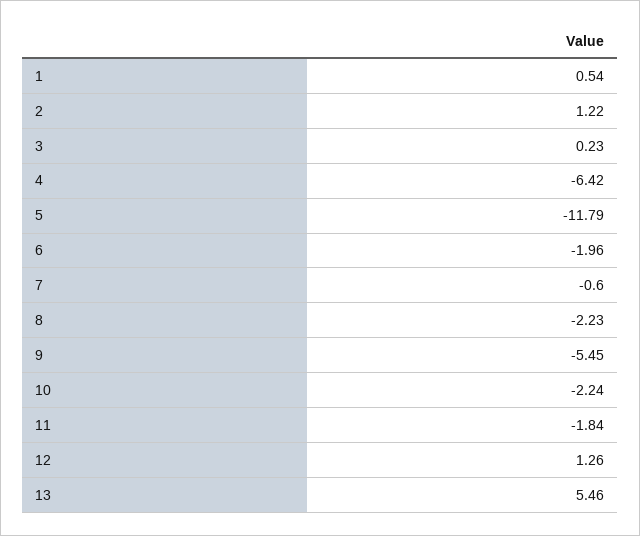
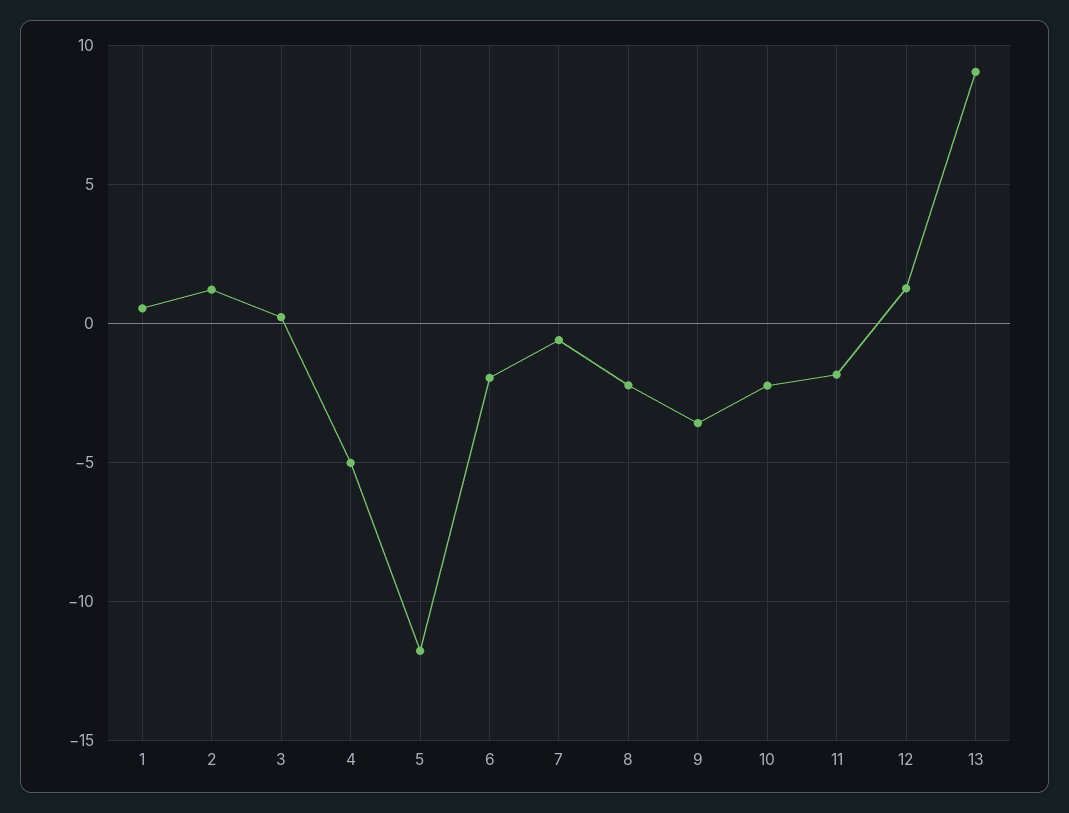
  {
    "1": 0.54,
    "2": 1.22,
    "3": 0.23,
-   "4": -6.42,
+   "4": -5,
    "5": -11.79,
    "6": -1.96,
    "7": -0.6,
    "8": -2.23,
-   "9": -5.45,
+   "9": -3.5,
    "10": -2.24,
    "11": -1.84,
    "12": 1.26,
-   "13": 5.46
+   "13": 9
  }

